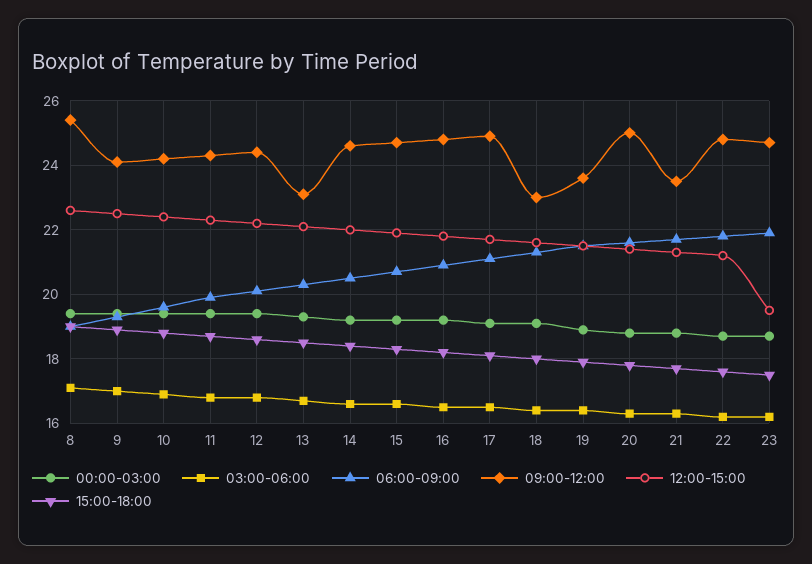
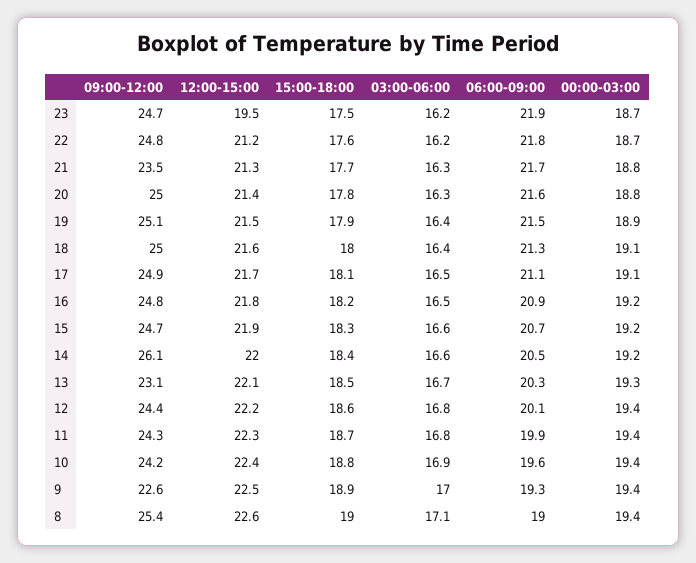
  {
    "00:00-03:00": {
      "8": 19.4,
      "9": 19.4,
      "10": 19.4,
      "11": 19.4,
      "12": 19.4,
      "13": 19.3,
      "14": 19.2,
      "15": 19.2,
      "16": 19.2,
      "17": 19.1,
      "18": 19.1,
      "19": 18.9,
      "20": 18.8,
      "21": 18.8,
      "22": 18.7,
      "23": 18.7
    },
    "03:00-06:00": {
      "8": 17.1,
      "9": 17,
      "10": 16.9,
      "11": 16.8,
      "12": 16.8,
      "13": 16.7,
      "14": 16.6,
      "15": 16.6,
      "16": 16.5,
      "17": 16.5,
      "18": 16.4,
      "19": 16.4,
      "20": 16.3,
      "21": 16.3,
      "22": 16.2,
      "23": 16.2
    },
    "06:00-09:00": {
      "8": 19,
      "9": 19.3,
      "10": 19.6,
      "11": 19.9,
      "12": 20.1,
      "13": 20.3,
      "14": 20.5,
      "15": 20.7,
      "16": 20.9,
      "17": 21.1,
      "18": 21.3,
      "19": 21.5,
      "20": 21.6,
      "21": 21.7,
      "22": 21.8,
      "23": 21.9
    },
    "09:00-12:00": {
      "8": 25.4,
-     "9": 24,
+     "9": 22.6,
      "10": 24.2,
      "11": 24.3,
      "12": 24.4,
      "13": 23.1,
-     "14": 24.5,
+     "14": 26.1,
      "15": 24.7,
      "16": 24.8,
      "17": 24.9,
-     "18": 23,
+     "18": 25,
-     "19": 23.5,
+     "19": 25.1,
      "20": 25,
      "21": 23.5,
      "22": 24.8,
      "23": 24.7
    },
    "12:00-15:00": {
      "8": 22.6,
      "9": 22.5,
      "10": 22.4,
      "11": 22.3,
      "12": 22.2,
      "13": 22.1,
      "14": 22,
      "15": 21.9,
      "16": 21.8,
      "17": 21.7,
      "18": 21.6,
      "19": 21.5,
      "20": 21.4,
      "21": 21.3,
      "22": 21.2,
      "23": 19.5
    },
    "15:00-18:00": {
      "8": 19,
      "9": 18.9,
      "10": 18.8,
      "11": 18.7,
      "12": 18.6,
      "13": 18.5,
      "14": 18.4,
      "15": 18.3,
      "16": 18.2,
      "17": 18.1,
      "18": 18,
      "19": 17.9,
      "20": 17.8,
      "21": 17.7,
      "22": 17.6,
      "23": 17.5
    }
  }

